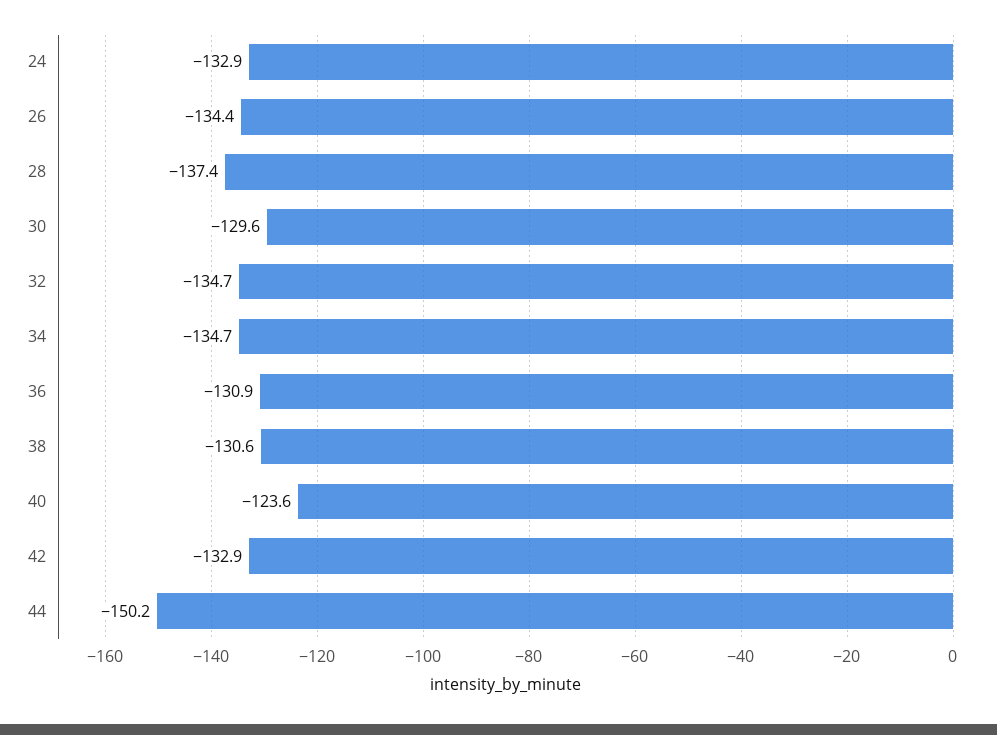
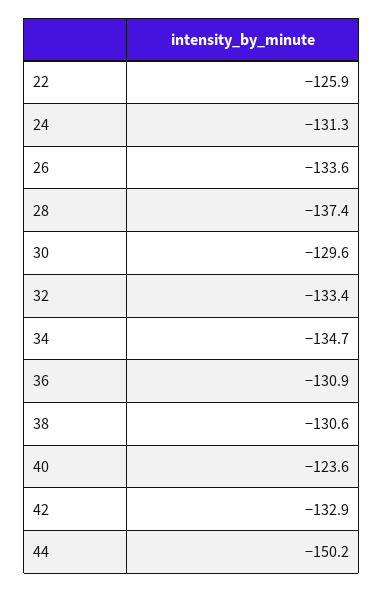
  {
-   "24": -132.9,
+   "24": -131.3,
-   "26": -134.4,
+   "26": -133.6,
    "28": -137.4,
    "30": -129.6,
-   "32": -134.7,
+   "32": -133.4,
    "34": -134.7,
    "36": -130.9,
    "38": -130.6,
    "40": -123.6,
    "42": -132.9,
-   "44": -150.2
+   "44": -150.2,
+   "22": -125.9
  }

